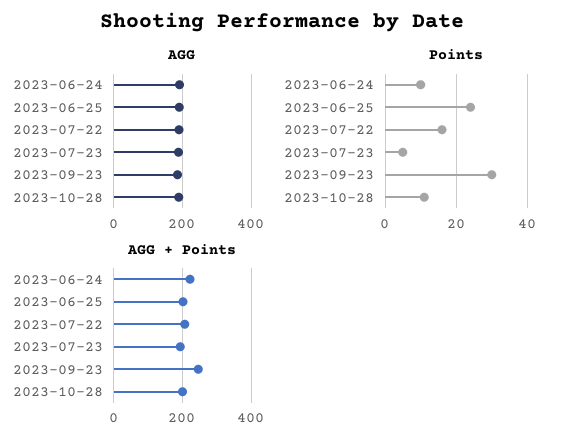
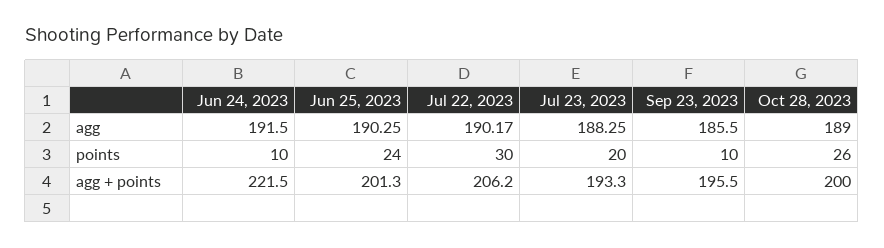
  {
    "AGG": {
      "2023-06-24": 191.5,
      "2023-06-25": 190.25,
      "2023-07-22": 190.17,
      "2023-07-23": 188.25,
      "2023-09-23": 185.5,
      "2023-10-28": 189
    },
    "Points": {
      "2023-06-24": 10,
      "2023-06-25": 24,
-     "2023-07-22": 15,
+     "2023-07-22": 30,
-     "2023-07-23": 5,
+     "2023-07-23": 20,
-     "2023-09-23": 30,
+     "2023-09-23": 10,
-     "2023-10-28": 10
+     "2023-10-28": 26
    },
    "AGG + Points": {
      "2023-06-24": 221.5,
      "2023-06-25": 201.3,
      "2023-07-22": 206.2,
      "2023-07-23": 193.3,
-     "2023-09-23": 240,
+     "2023-09-23": 195.5,
      "2023-10-28": 200
    }
  }

